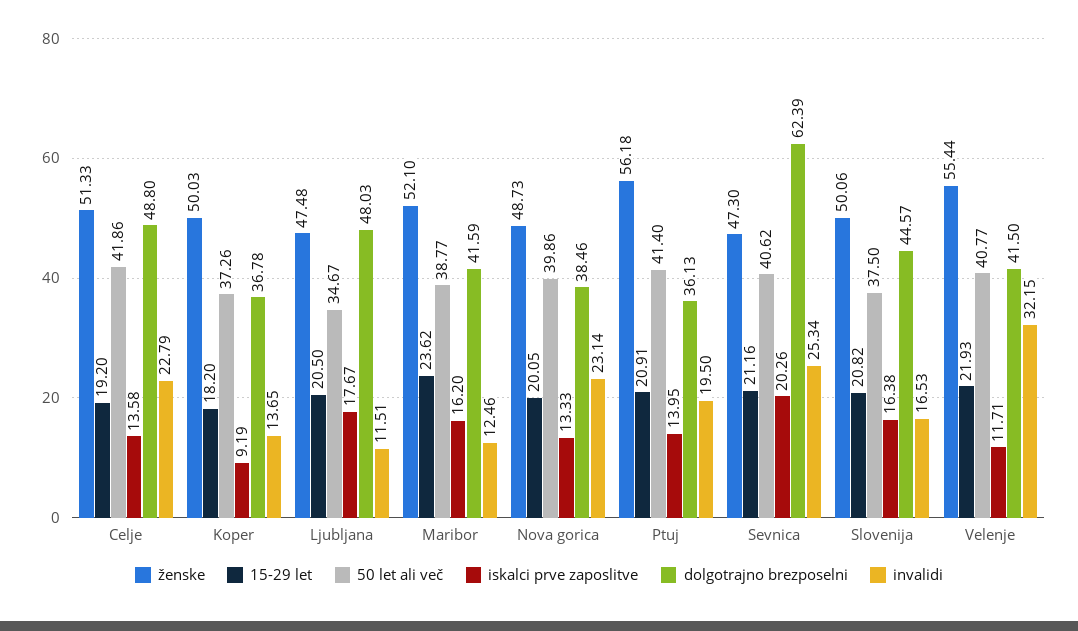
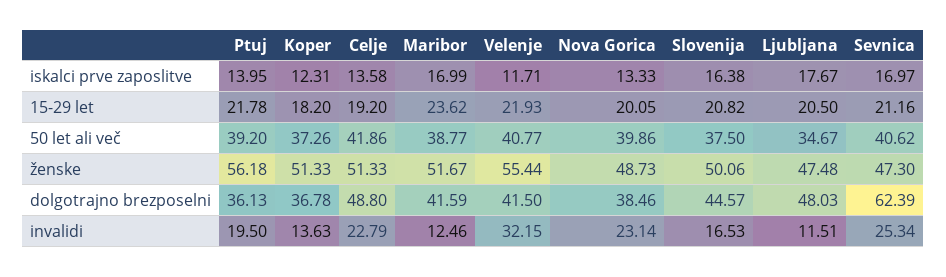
  {
    "ženske": {
      "Celje": 51.33,
-     "Koper": 50.03,
+     "Koper": 51.33,
      "Ljubljana": 47.48,
-     "Maribor": 52.1,
+     "Maribor": 51.67,
      "Nova gorica": 48.73,
      "Ptuj": 56.18,
      "Sevnica": 47.3,
      "Slovenija": 50.06,
      "Velenje": 55.44
    },
    "15-29 let": {
      "Celje": 19.2,
      "Koper": 18.2,
      "Ljubljana": 20.5,
      "Maribor": 23.62,
      "Nova gorica": 20.05,
-     "Ptuj": 20.91,
+     "Ptuj": 21.78,
      "Sevnica": 21.16,
      "Slovenija": 20.82,
      "Velenje": 21.93
    },
    "50 let ali več": {
      "Celje": 41.86,
      "Koper": 37.26,
      "Ljubljana": 34.67,
      "Maribor": 38.77,
      "Nova gorica": 39.86,
-     "Ptuj": 41.4,
+     "Ptuj": 39.2,
      "Sevnica": 40.62,
      "Slovenija": 37.5,
      "Velenje": 40.77
    },
    "iskalci prve zaposlitve": {
      "Celje": 13.58,
-     "Koper": 9.19,
+     "Koper": 12.31,
      "Ljubljana": 17.67,
-     "Maribor": 16.2,
+     "Maribor": 16.99,
      "Nova gorica": 13.33,
      "Ptuj": 13.95,
-     "Sevnica": 20.26,
+     "Sevnica": 16.97,
      "Slovenija": 16.38,
      "Velenje": 11.71
    },
    "dolgotrajno brezposelni": {
      "Celje": 48.8,
      "Koper": 36.78,
      "Ljubljana": 48.03,
      "Maribor": 41.59,
      "Nova gorica": 38.46,
      "Ptuj": 36.13,
      "Sevnica": 62.39,
      "Slovenija": 44.57,
      "Velenje": 41.5
    },
    "invalidi": {
      "Celje": 22.79,
-     "Koper": 13.65,
+     "Koper": 13.63,
      "Ljubljana": 11.51,
      "Maribor": 12.46,
      "Nova gorica": 23.14,
      "Ptuj": 19.5,
      "Sevnica": 25.34,
      "Slovenija": 16.53,
      "Velenje": 32.15
    }
  }

